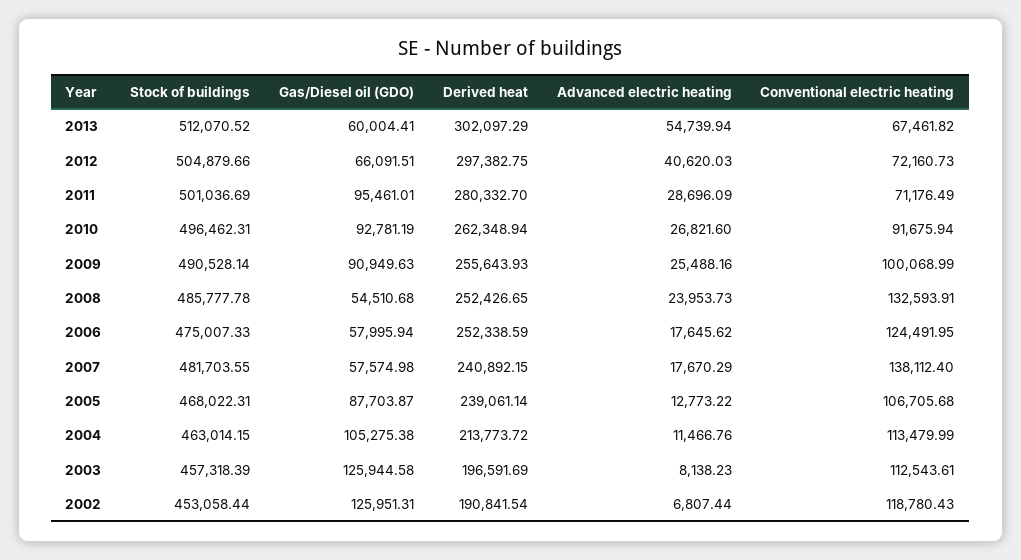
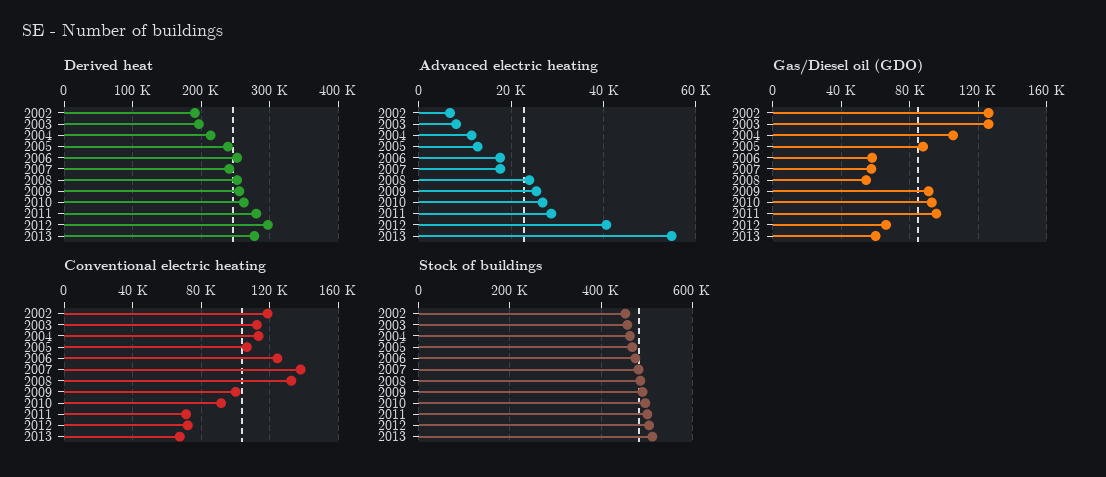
  {
    "Stock of buildings": {
      "2013": 512070.52,
      "2012": 504879.66,
      "2011": 501036.69,
      "2010": 496462.31,
      "2009": 490528.14,
      "2008": 485777.78,
      "2006": 475007.33,
      "2007": 481703.55,
      "2005": 468022.31,
      "2004": 463014.15,
      "2003": 457318.39,
      "2002": 453058.44
    },
    "Gas/Diesel oil (GDO)": {
      "2013": 60004.41,
      "2012": 66091.51,
      "2011": 95461.01,
      "2010": 92781.19,
      "2009": 90949.63,
      "2008": 54510.68,
      "2006": 57995.94,
      "2007": 57574.98,
      "2005": 87703.87,
      "2004": 105275.38,
      "2003": 125944.58,
      "2002": 125951.31
    },
    "Derived heat": {
-     "2013": 302097.29,
+     "2013": 280000,
      "2012": 297382.75,
      "2011": 280332.7,
      "2010": 262348.94,
      "2009": 255643.93,
      "2008": 252426.65,
      "2006": 252338.59,
      "2007": 240892.15,
      "2005": 239061.14,
      "2004": 213773.72,
      "2003": 196591.69,
      "2002": 190841.54
    },
    "Advanced electric heating": {
      "2013": 54739.94,
      "2012": 40620.03,
      "2011": 28696.09,
      "2010": 26821.6,
      "2009": 25488.16,
      "2008": 23953.73,
      "2006": 17645.62,
      "2007": 17670.29,
      "2005": 12773.22,
      "2004": 11466.76,
      "2003": 8138.23,
      "2002": 6807.44
    },
    "Conventional electric heating": {
      "2013": 67461.82,
      "2012": 72160.73,
      "2011": 71176.49,
      "2010": 91675.94,
      "2009": 100068.99,
      "2008": 132593.91,
      "2006": 124491.95,
      "2007": 138112.4,
      "2005": 106705.68,
      "2004": 113479.99,
      "2003": 112543.61,
      "2002": 118780.43
    }
  }

